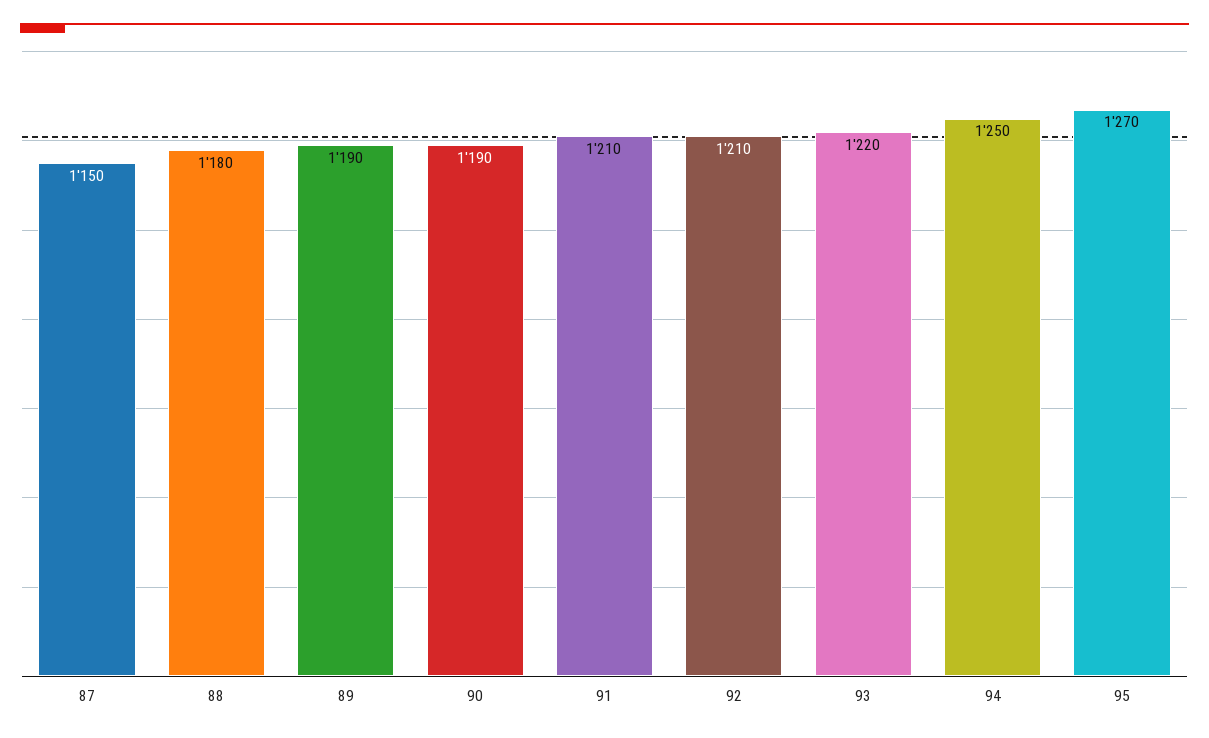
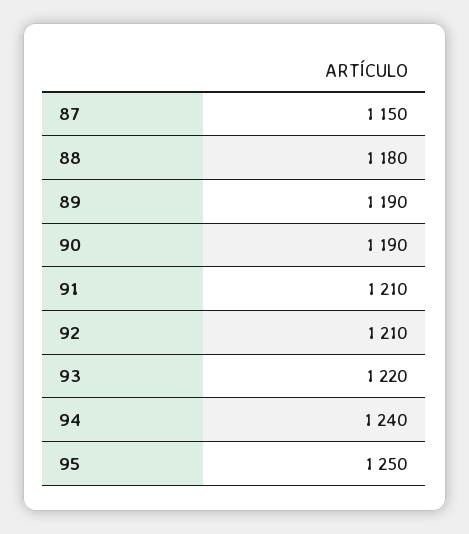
  {
    "87": 1150,
    "88": 1180,
    "89": 1190,
    "90": 1190,
    "91": 1210,
    "92": 1210,
    "93": 1220,
-   "94": 1250,
+   "94": 1240,
-   "95": 1270
+   "95": 1250
  }

